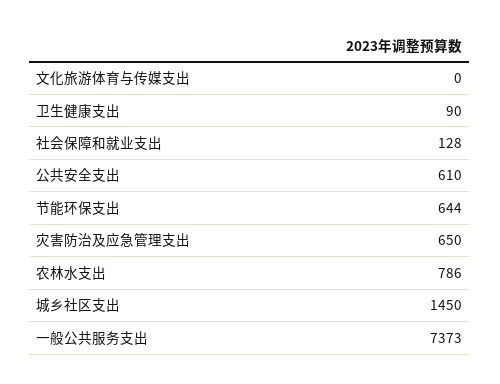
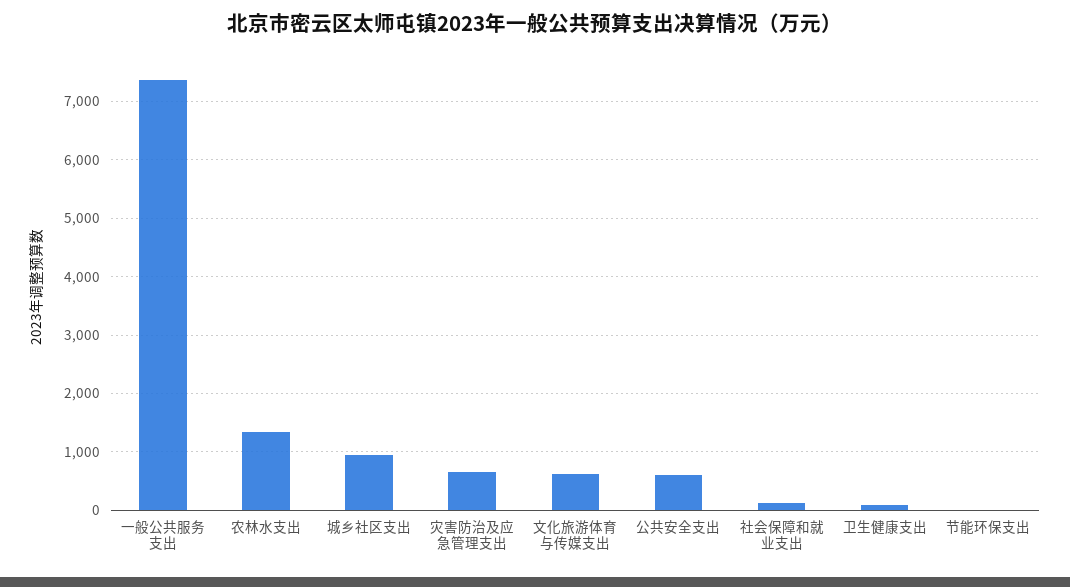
  {
-   "文化旅游体育与传媒支出": 0,
+   "文化旅游体育与传媒支出": 600,
    "卫生健康支出": 90,
    "社会保障和就业支出": 128,
    "公共安全支出": 610,
-   "节能环保支出": 644,
+   "节能环保支出": 0,
    "灾害防治及应急管理支出": 650,
-   "农林水支出": 786,
+   "农林水支出": 1400,
-   "城乡社区支出": 1450,
+   "城乡社区支出": 1000,
    "一般公共服务支出": 7373
  }

